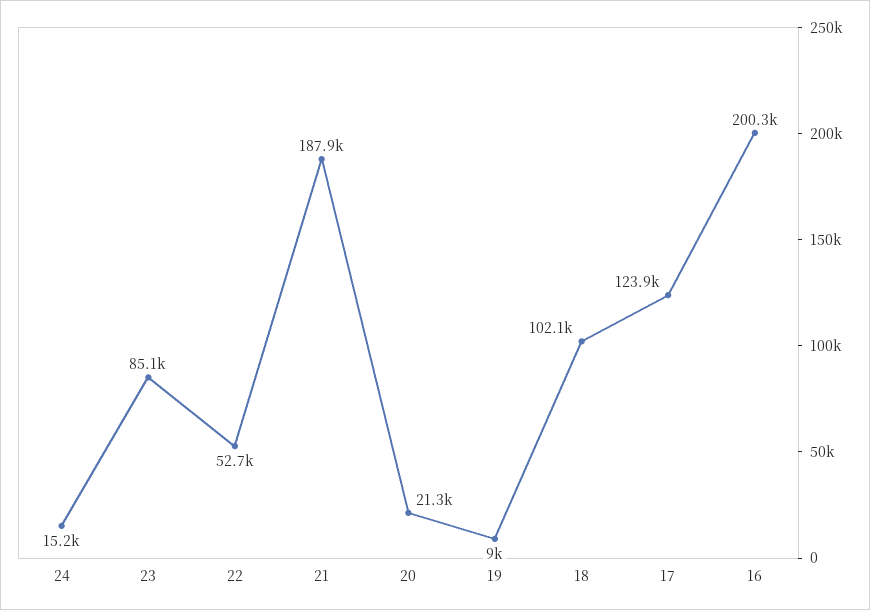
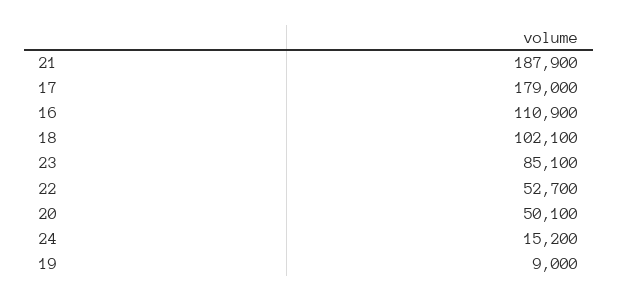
  {
    "24": 15200,
    "23": 85100,
    "22": 52700,
    "21": 187900,
-   "20": 21300,
+   "20": 50100,
    "19": 9000,
    "18": 102100,
-   "17": 123900,
+   "17": 179000,
-   "16": 200300
+   "16": 110900
  }

